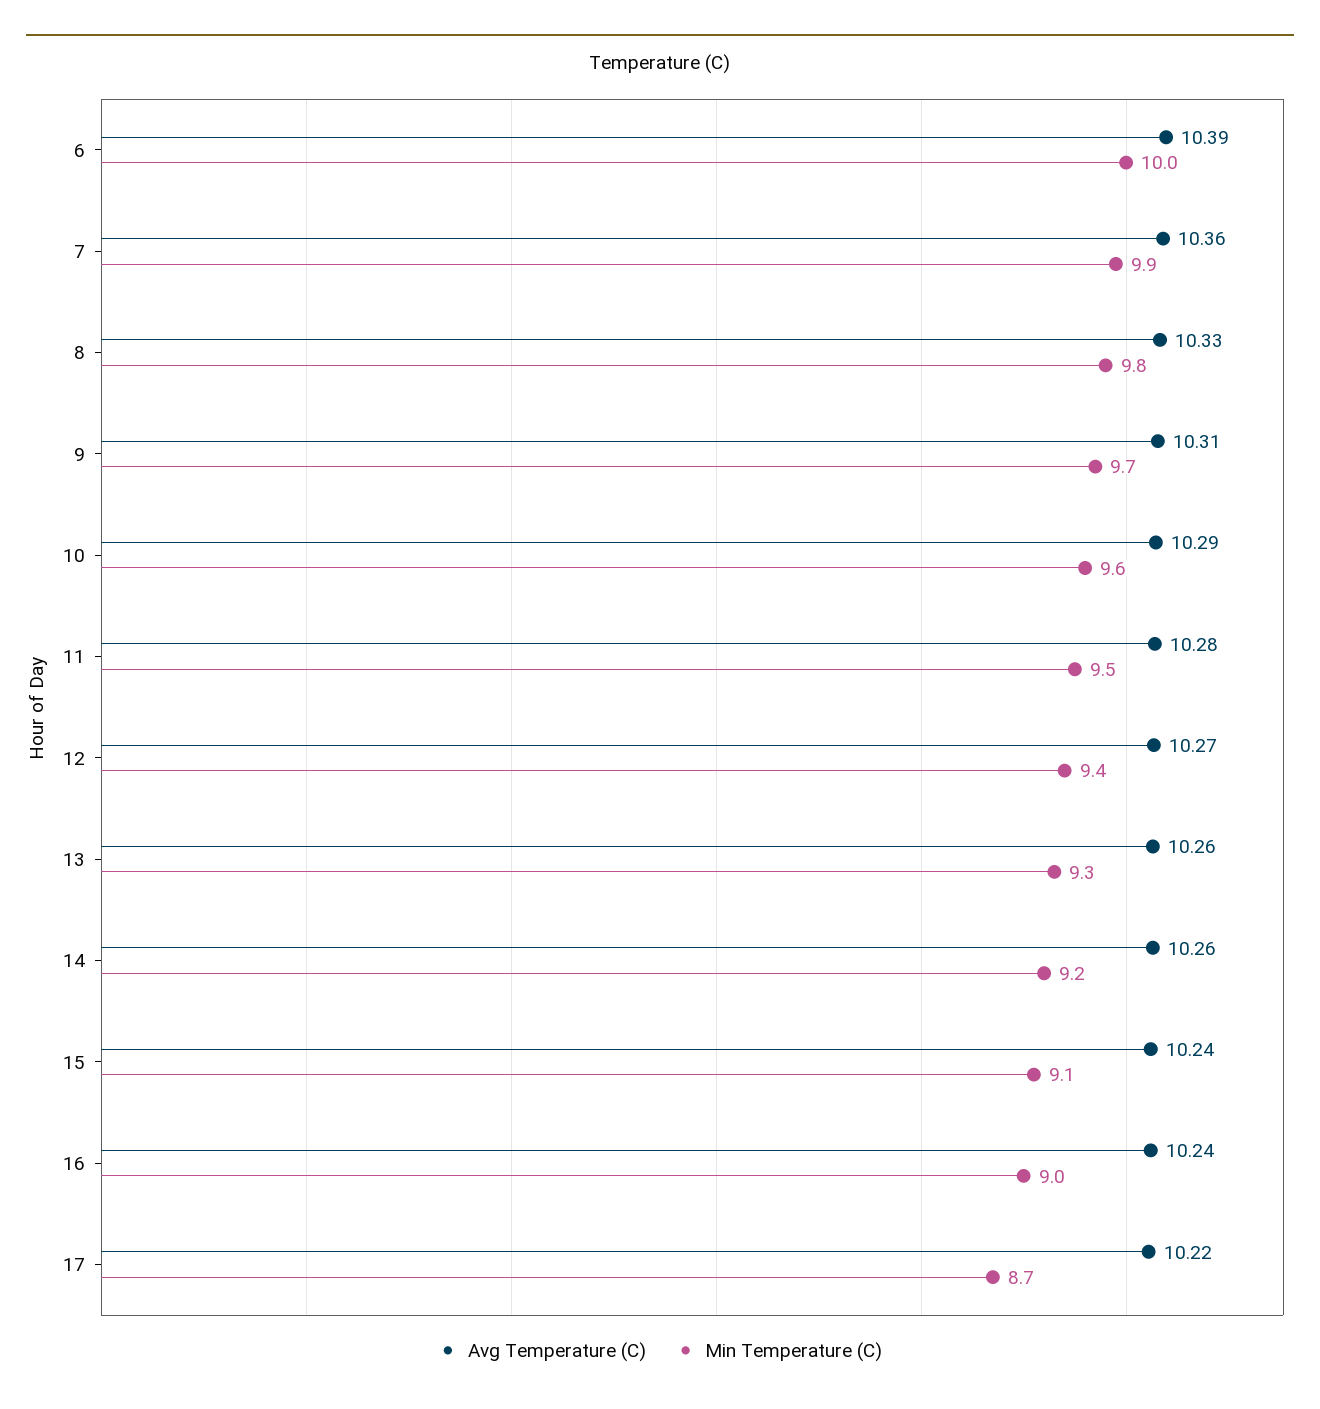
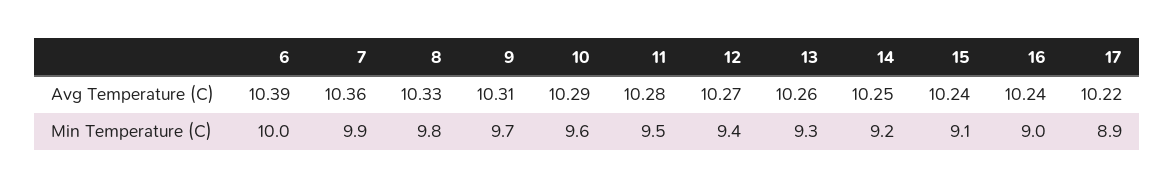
  {
    "Avg Temperature (C)": {
      "6": 10.39,
      "7": 10.36,
      "8": 10.33,
      "9": 10.31,
      "10": 10.29,
      "11": 10.28,
      "12": 10.27,
      "13": 10.26,
-     "14": 10.26,
+     "14": 10.25,
      "15": 10.24,
      "16": 10.24,
      "17": 10.22
    },
    "Min Temperature (C)": {
      "6": 10,
      "7": 9.9,
      "8": 9.8,
      "9": 9.7,
      "10": 9.6,
      "11": 9.5,
      "12": 9.4,
      "13": 9.3,
      "14": 9.2,
      "15": 9.1,
      "16": 9,
-     "17": 8.7
+     "17": 8.9
    }
  }

